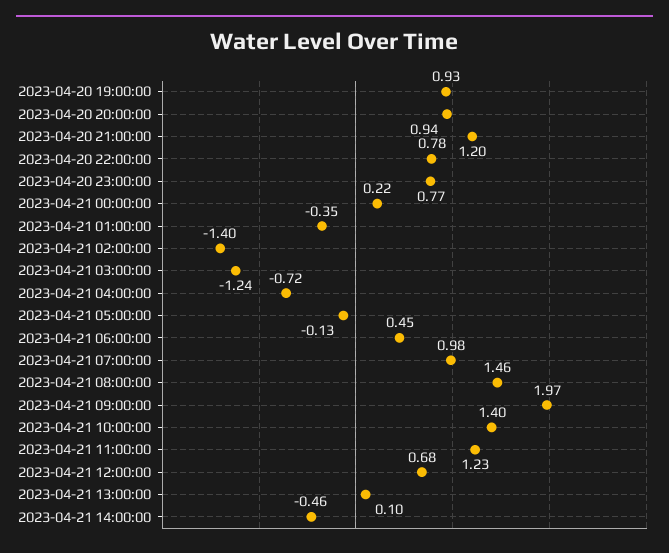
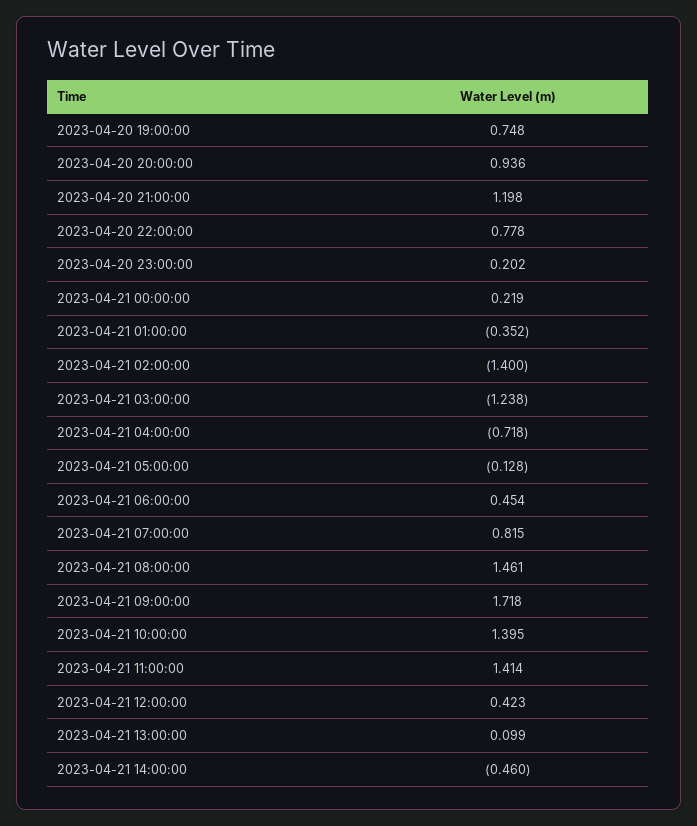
  {
-   "2023-04-20 19:00:00": 0.93,
+   "2023-04-20 19:00:00": 0.748,
    "2023-04-20 20:00:00": 0.936,
    "2023-04-20 21:00:00": 1.198,
    "2023-04-20 22:00:00": 0.778,
-   "2023-04-20 23:00:00": 0.77,
+   "2023-04-20 23:00:00": 0.202,
    "2023-04-21 00:00:00": 0.219,
    "2023-04-21 01:00:00": -0.352,
    "2023-04-21 02:00:00": -1.4,
    "2023-04-21 03:00:00": -1.238,
    "2023-04-21 04:00:00": -0.718,
    "2023-04-21 05:00:00": -0.128,
    "2023-04-21 06:00:00": 0.454,
-   "2023-04-21 07:00:00": 0.98,
+   "2023-04-21 07:00:00": 0.815,
    "2023-04-21 08:00:00": 1.461,
-   "2023-04-21 09:00:00": 1.97,
+   "2023-04-21 09:00:00": 1.718,
    "2023-04-21 10:00:00": 1.395,
-   "2023-04-21 11:00:00": 1.23,
+   "2023-04-21 11:00:00": 1.414,
-   "2023-04-21 12:00:00": 0.68,
+   "2023-04-21 12:00:00": 0.423,
    "2023-04-21 13:00:00": 0.099,
    "2023-04-21 14:00:00": -0.46
  }

